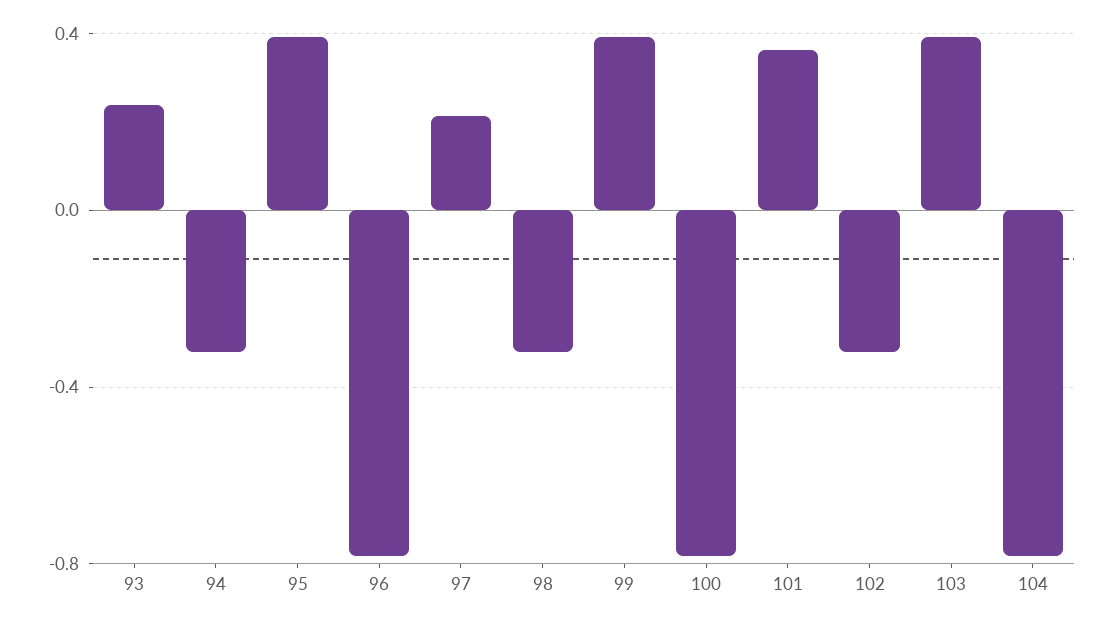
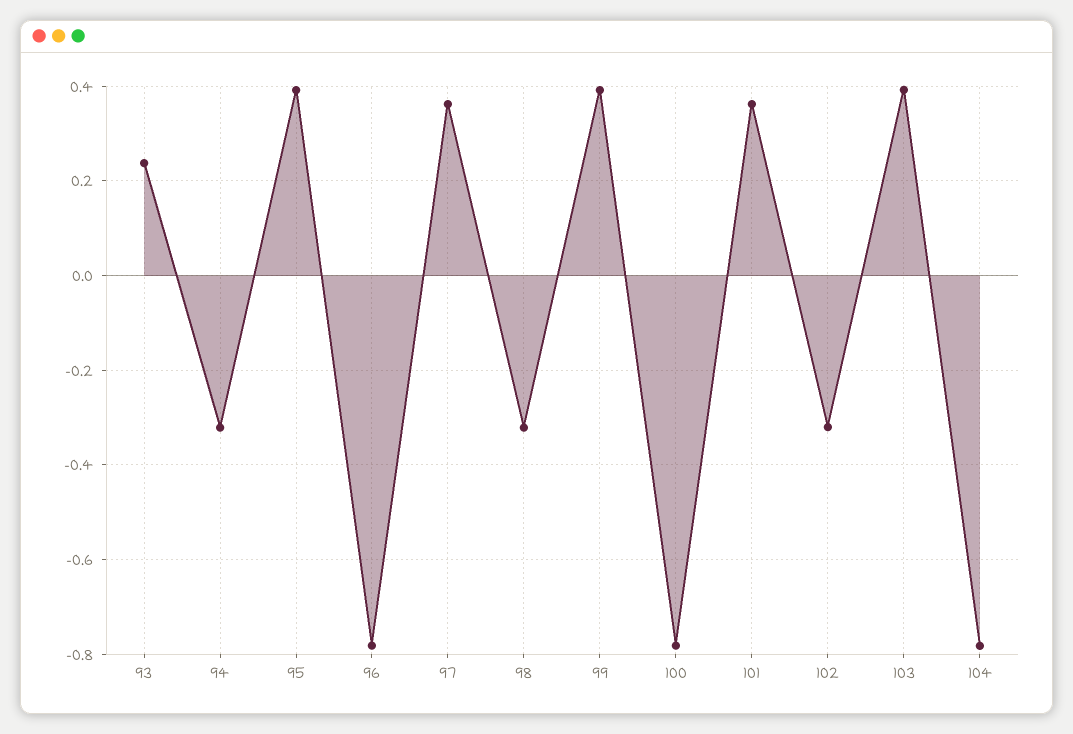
  {
    "93": 0.24,
    "94": -0.32,
    "95": 0.4,
    "96": -0.78,
-   "97": 0.2,
+   "97": 0.36,
    "98": -0.32,
    "99": 0.4,
    "100": -0.78,
    "101": 0.36,
    "102": -0.32,
    "103": 0.4,
    "104": -0.78
  }

